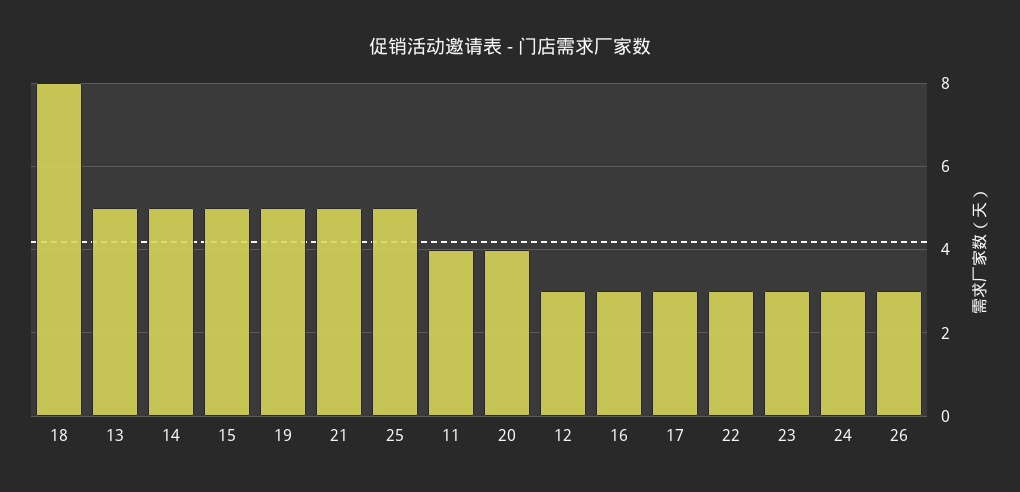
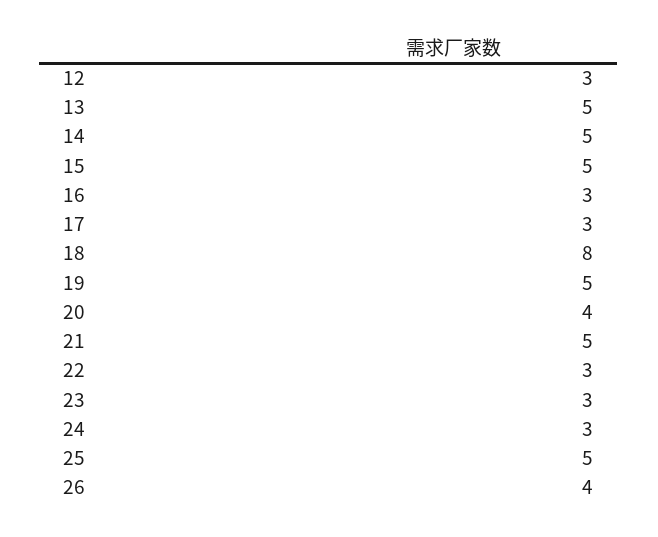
  {
    "18": 8,
    "13": 5,
    "14": 5,
    "15": 5,
    "19": 5,
    "21": 5,
    "25": 5,
-   "11": 4,
    "20": 4,
    "12": 3,
    "16": 3,
    "17": 3,
    "22": 3,
    "23": 3,
    "24": 3,
-   "26": 3
+   "26": 4
  }

